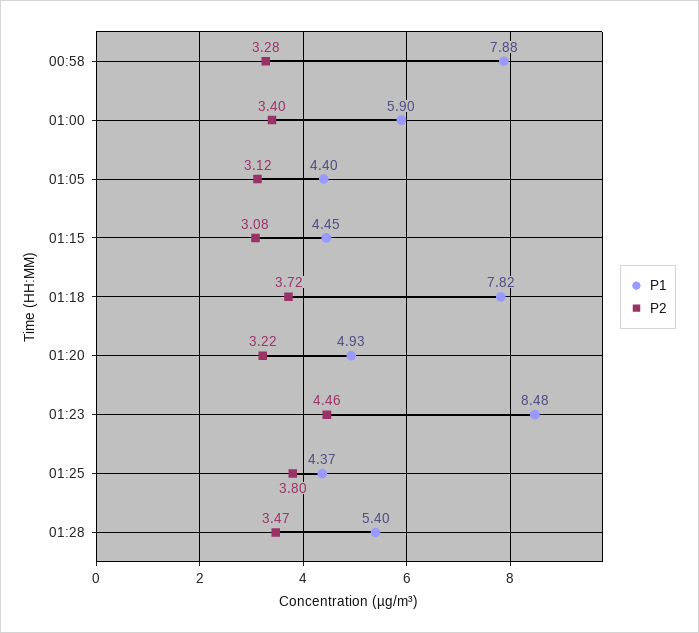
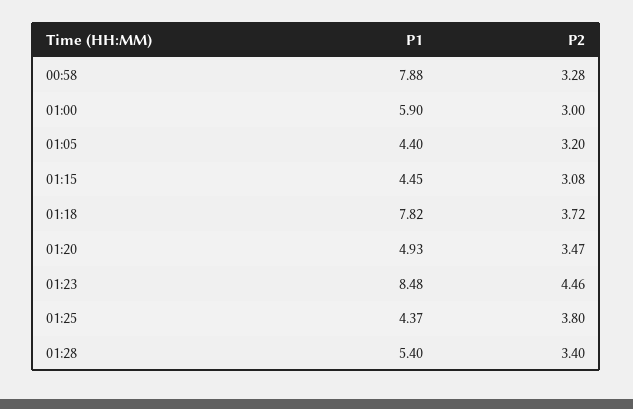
  {
    "P1": {
      "00:58": 7.88,
      "01:00": 5.9,
      "01:05": 4.4,
      "01:15": 4.45,
      "01:18": 7.82,
      "01:20": 4.93,
      "01:23": 8.48,
      "01:25": 4.37,
      "01:28": 5.4
    },
    "P2": {
      "00:58": 3.28,
-     "01:00": 3.4,
+     "01:00": 3,
-     "01:05": 3.12,
+     "01:05": 3.2,
      "01:15": 3.08,
      "01:18": 3.72,
-     "01:20": 3.22,
+     "01:20": 3.47,
      "01:23": 4.46,
      "01:25": 3.8,
-     "01:28": 3.47
+     "01:28": 3.4
    }
  }

